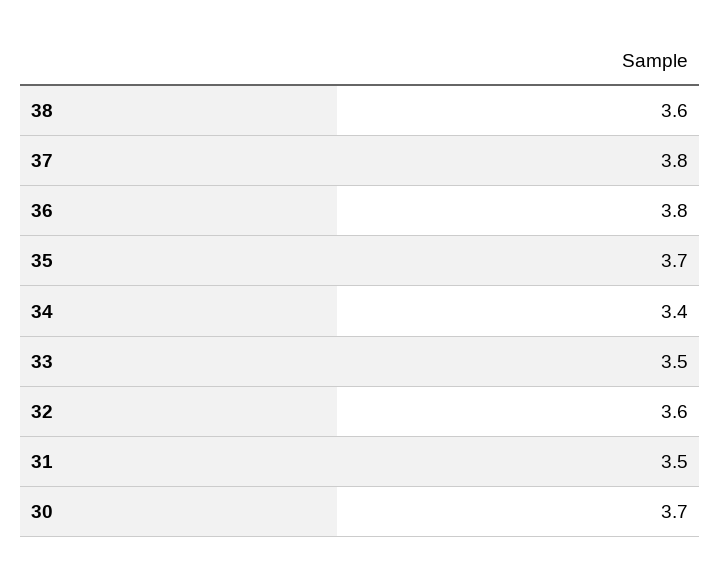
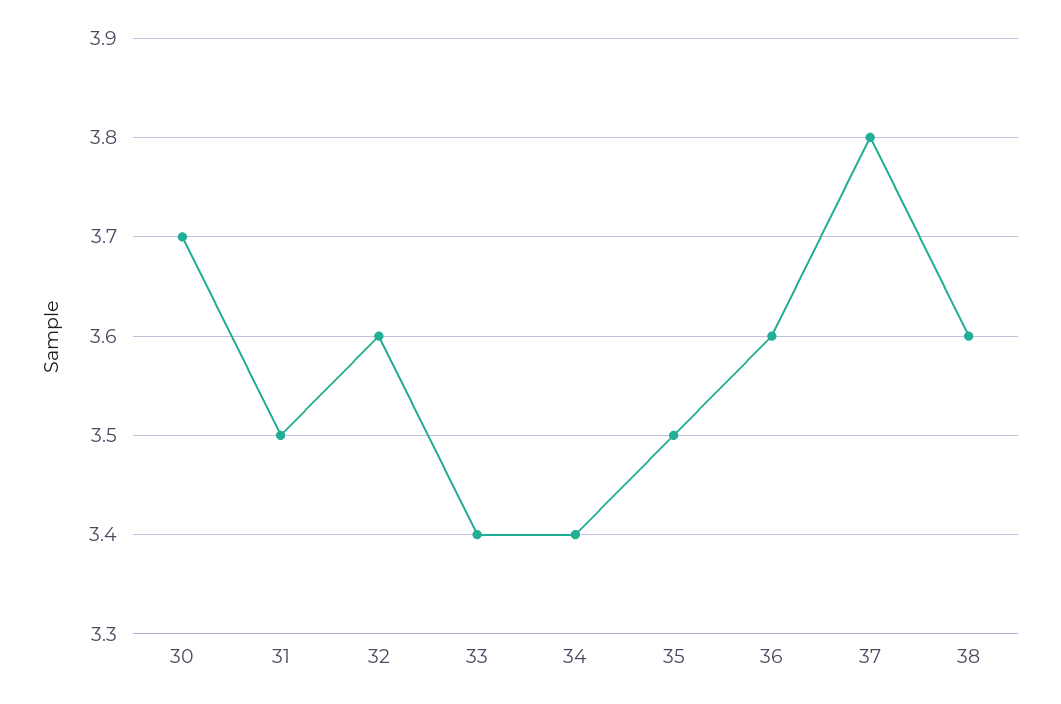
  {
    "38": 3.6,
    "37": 3.8,
-   "36": 3.8,
+   "36": 3.6,
-   "35": 3.7,
+   "35": 3.5,
    "34": 3.4,
-   "33": 3.5,
+   "33": 3.4,
    "32": 3.6,
    "31": 3.5,
    "30": 3.7
  }

